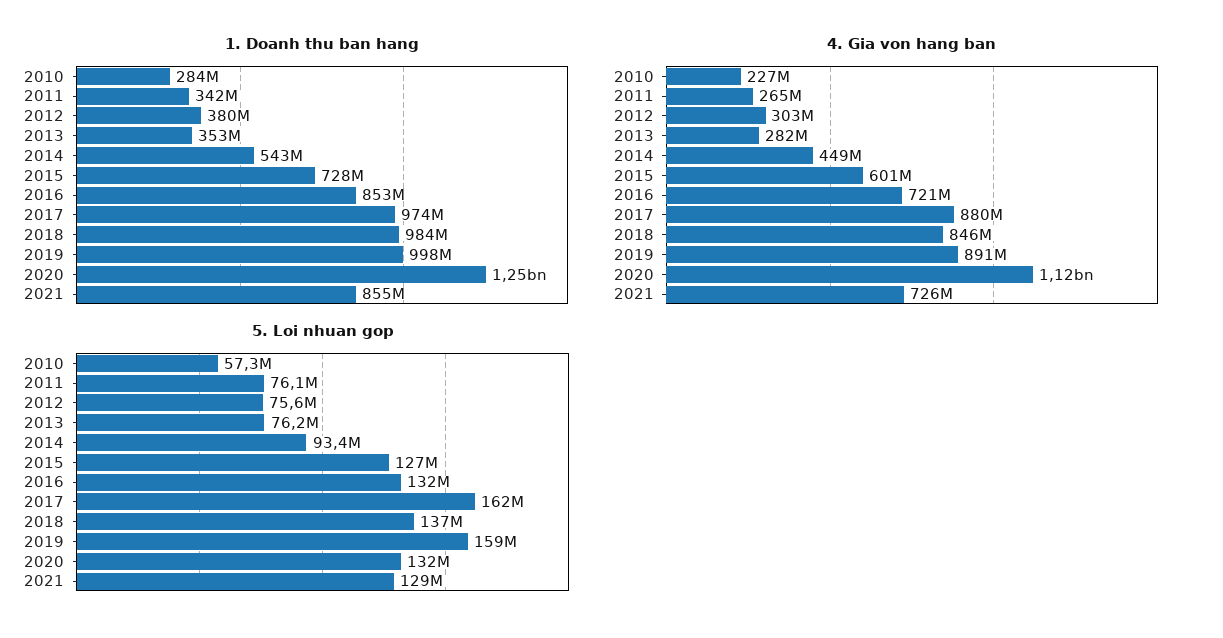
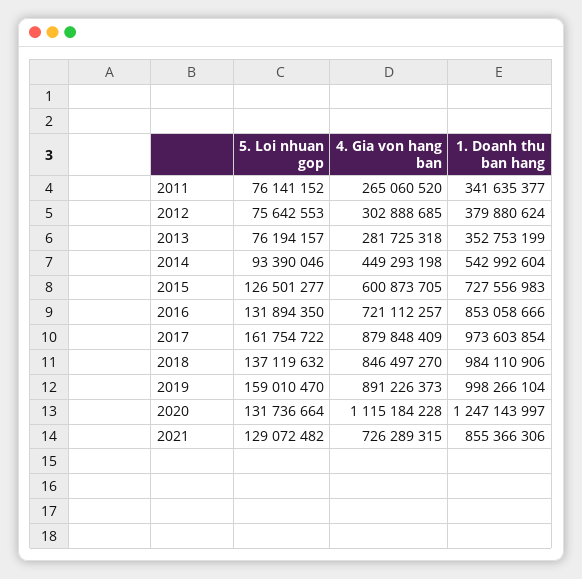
  {
    "1. Doanh thu ban hang": {
-     "2010": 284000000,
      "2011": 341635377,
      "2012": 379880624,
      "2013": 352753199,
      "2014": 542992604,
      "2015": 727556983,
      "2016": 853058666,
      "2017": 973603854,
      "2018": 984110906,
      "2019": 998266104,
      "2020": 1247143997,
      "2021": 855366306
    },
    "4. Gia von hang ban": {
-     "2010": 227000000,
      "2011": 265060520,
      "2012": 302888685,
      "2013": 281725318,
      "2014": 449293198,
      "2015": 600873705,
      "2016": 721112257,
      "2017": 879848409,
      "2018": 846497270,
      "2019": 891226373,
      "2020": 1115184228,
      "2021": 726289315
    },
    "5. Loi nhuan gop": {
-     "2010": 57300000,
      "2011": 76141152,
      "2012": 75642553,
      "2013": 76194157,
      "2014": 93390046,
      "2015": 126501277,
      "2016": 131894350,
      "2017": 161754722,
      "2018": 137119632,
      "2019": 159010470,
      "2020": 131736664,
      "2021": 129072482
    }
  }

